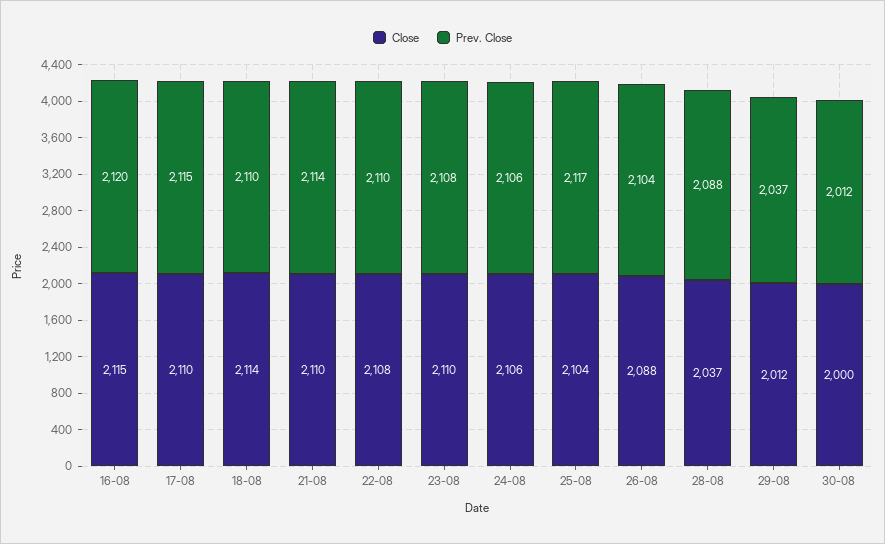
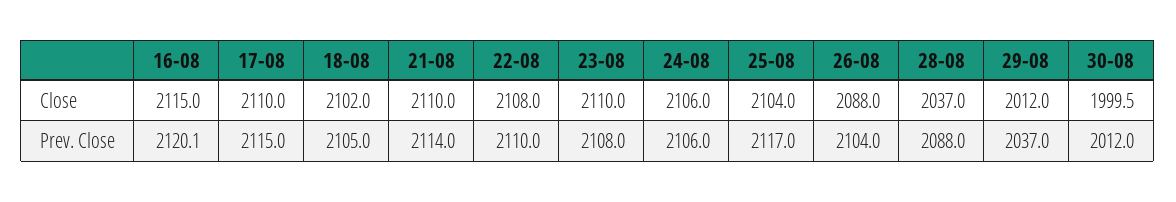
  {
    "Close": {
      "16-08": 2115,
      "17-08": 2110,
-     "18-08": 2114,
+     "18-08": 2102,
      "21-08": 2110,
      "22-08": 2108,
      "23-08": 2110,
      "24-08": 2106,
      "25-08": 2104,
      "26-08": 2088,
      "28-08": 2037,
      "29-08": 2012,
      "30-08": 1999.5
    },
    "Prev. Close": {
      "16-08": 2120.1,
      "17-08": 2115,
-     "18-08": 2110,
+     "18-08": 2105,
      "21-08": 2114,
      "22-08": 2110,
      "23-08": 2108,
      "24-08": 2106,
      "25-08": 2117,
      "26-08": 2104,
      "28-08": 2088,
      "29-08": 2037,
      "30-08": 2012
    }
  }

